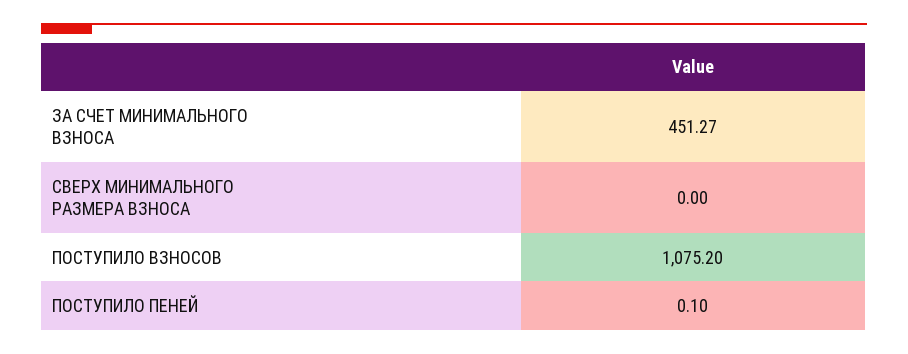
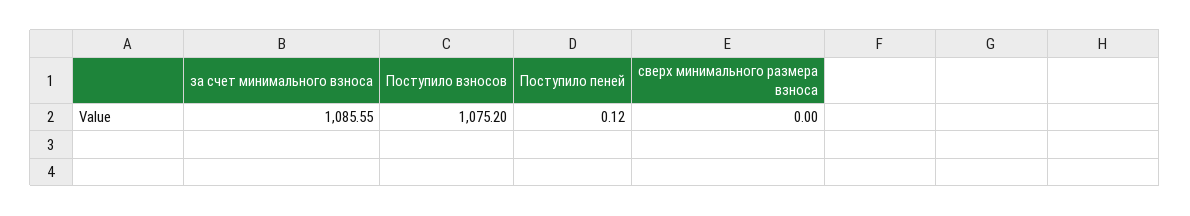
  {
-   "ЗА СЧЕТ МИНИМАЛЬНОГО ВЗНОСА": 451.27,
+   "ЗА СЧЕТ МИНИМАЛЬНОГО ВЗНОСА": 1085.55,
    "СВЕРХ МИНИМАЛЬНОГО РАЗМЕРА ВЗНОСА": 0,
    "ПОСТУПИЛО ВЗНОСОВ": 1075.2,
-   "ПОСТУПИЛО ПЕНЕЙ": 0.1
+   "ПОСТУПИЛО ПЕНЕЙ": 0.12
  }

